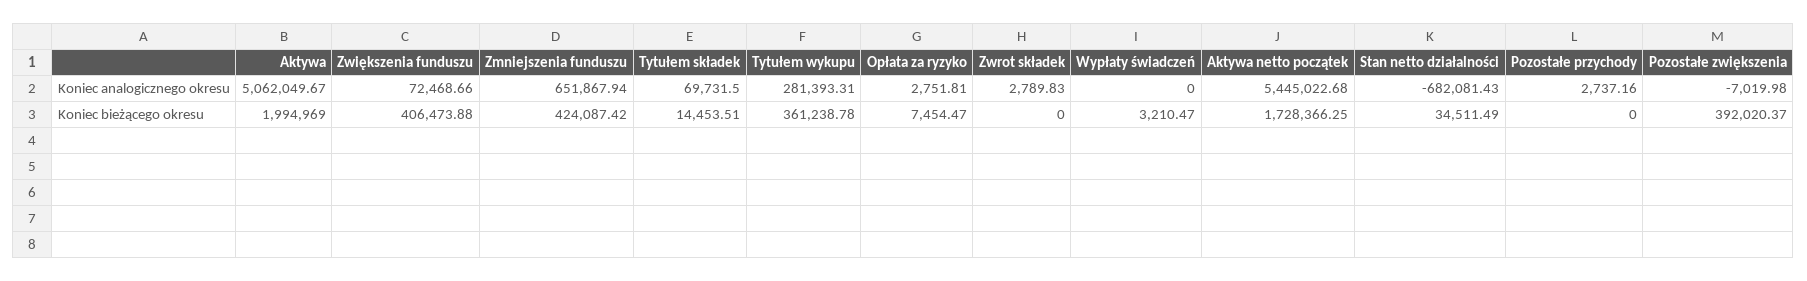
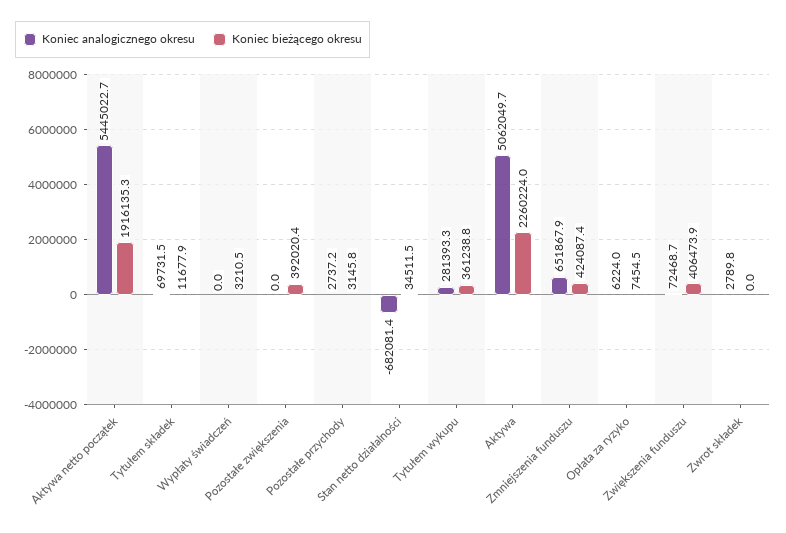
  {
    "Koniec analogicznego okresu": {
      "Aktywa": 5062049.67,
      "Zwiększenia funduszu": 72468.66,
      "Zmniejszenia funduszu": 651867.94,
      "Tytułem składek": 69731.5,
      "Tytułem wykupu": 281393.31,
-     "Opłata za ryzyko": 2751.81,
+     "Opłata za ryzyko": 6224,
      "Zwrot składek": 2789.83,
      "Wypłaty świadczeń": 0,
      "Aktywa netto początek": 5445022.68,
      "Stan netto działalności": -682081.43,
      "Pozostałe przychody": 2737.16,
-     "Pozostałe zwiększenia": -7019.98
+     "Pozostałe zwiększenia": 0
    },
    "Koniec bieżącego okresu": {
-     "Aktywa": 1994969,
+     "Aktywa": 2260224,
      "Zwiększenia funduszu": 406473.88,
      "Zmniejszenia funduszu": 424087.42,
-     "Tytułem składek": 14453.51,
+     "Tytułem składek": 11677.9,
      "Tytułem wykupu": 361238.78,
      "Opłata za ryzyko": 7454.47,
      "Zwrot składek": 0,
      "Wypłaty świadczeń": 3210.47,
-     "Aktywa netto początek": 1728366.25,
+     "Aktywa netto początek": 1916135.3,
      "Stan netto działalności": 34511.49,
-     "Pozostałe przychody": 0,
+     "Pozostałe przychody": 3145.8,
      "Pozostałe zwiększenia": 392020.37
    }
  }

